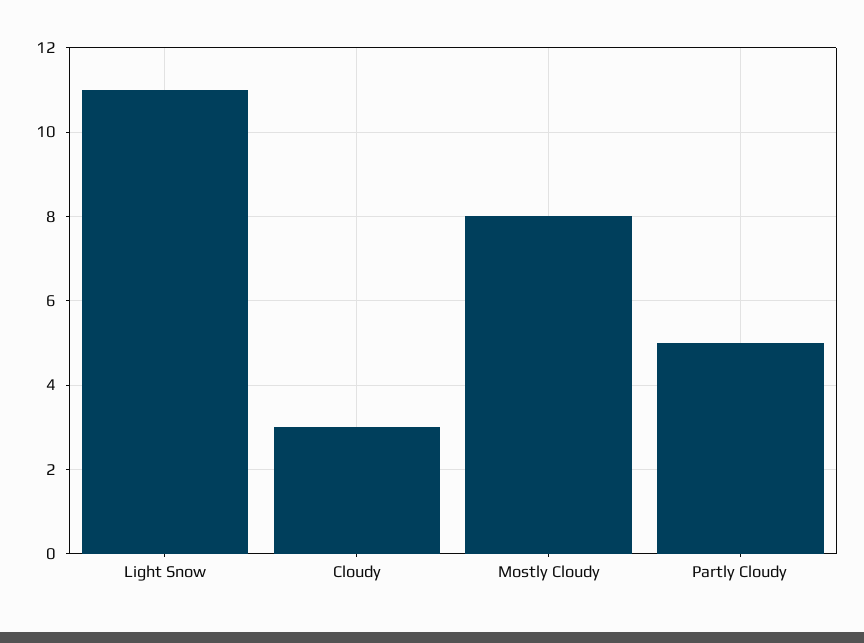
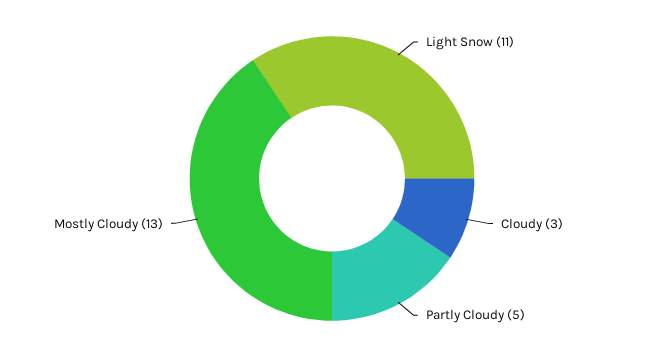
  {
    "Light Snow": 11,
    "Cloudy": 3,
-   "Mostly Cloudy": 8,
+   "Mostly Cloudy": 13,
    "Partly Cloudy": 5
  }

